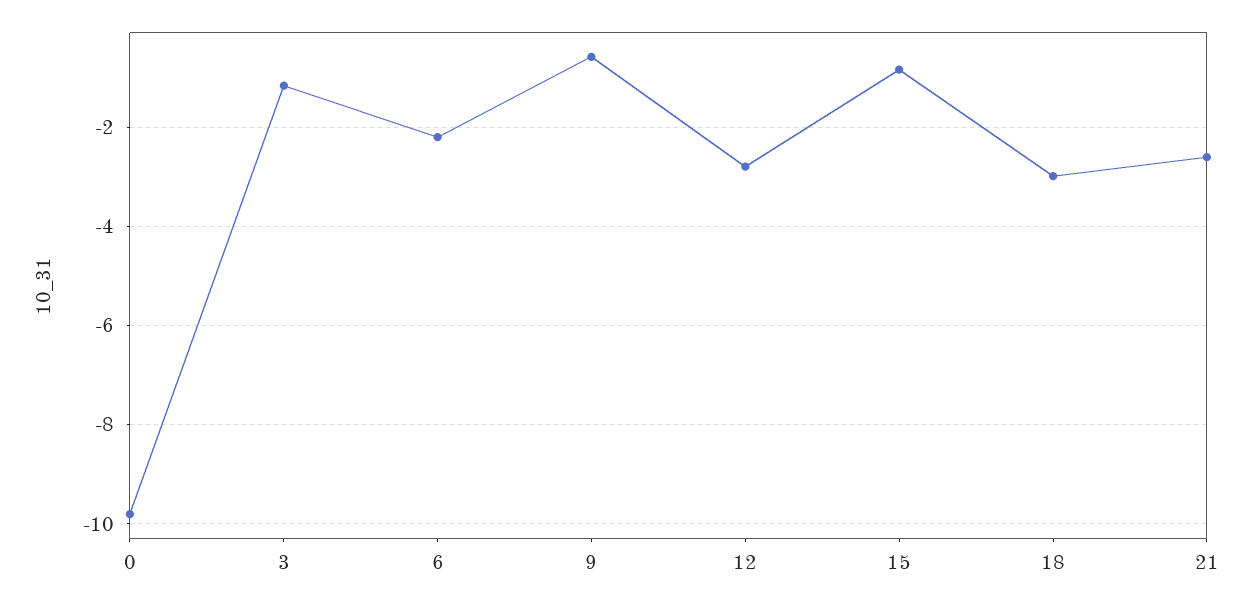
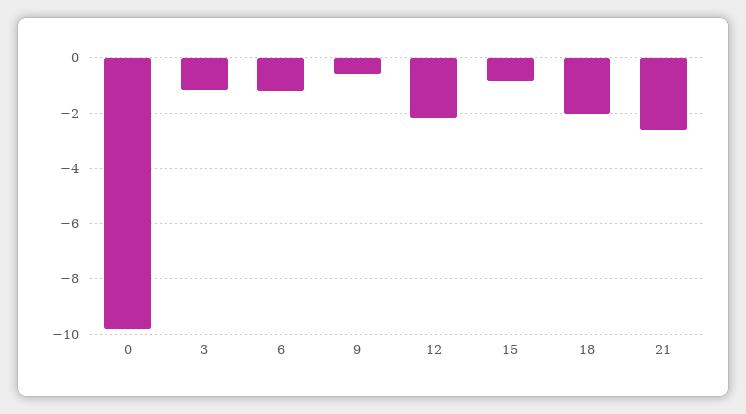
  {
    "0": -9.8,
    "3": -1.2,
-   "6": -2.2,
+   "6": -1.25,
    "9": -0.6,
-   "12": -2.8,
+   "12": -2.25,
    "15": -0.8,
-   "18": -3,
+   "18": -2,
    "21": -2.6
  }

